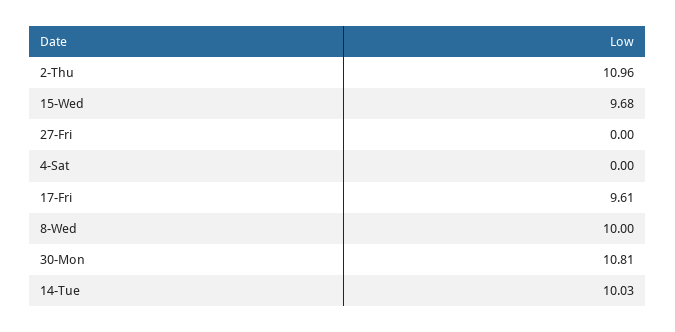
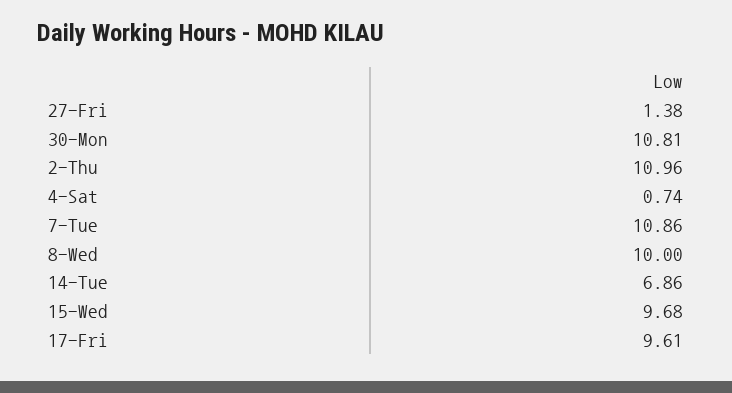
  {
    "2-Thu": 10.96,
    "15-Wed": 9.68,
-   "27-Fri": 0,
+   "27-Fri": 1.38,
-   "4-Sat": 0,
+   "4-Sat": 0.74,
    "17-Fri": 9.61,
    "8-Wed": 10,
    "30-Mon": 10.81,
-   "14-Tue": 10.03
+   "14-Tue": 6.86,
+   "7-Tue": 10.86
  }

